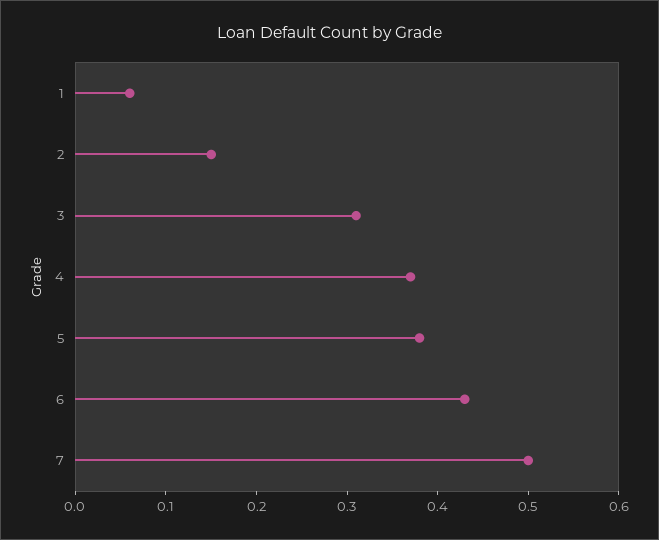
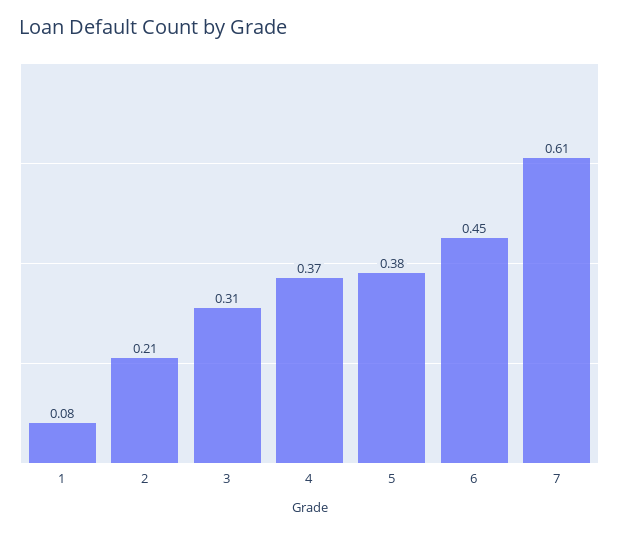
  {
-   "1": 0.06,
+   "1": 0.08,
-   "2": 0.15,
+   "2": 0.21,
    "3": 0.31,
    "4": 0.37,
    "5": 0.38,
-   "6": 0.43,
+   "6": 0.45,
-   "7": 0.5
+   "7": 0.61
  }

